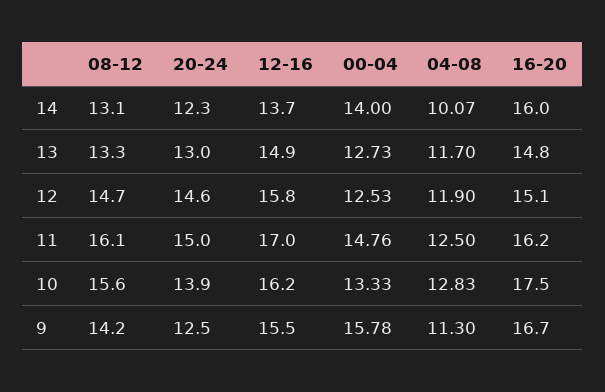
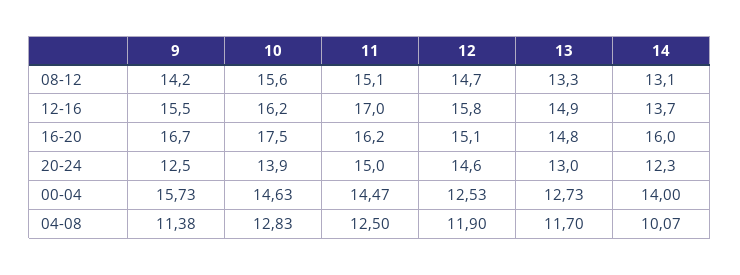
  {
    "08-12": {
      "14": 13.1,
      "13": 13.3,
      "12": 14.7,
-     "11": 16.1,
+     "11": 15.1,
      "10": 15.6,
      "9": 14.2
    },
    "20-24": {
      "14": 12.3,
      "13": 13,
      "12": 14.6,
      "11": 15,
      "10": 13.9,
      "9": 12.5
    },
    "12-16": {
      "14": 13.7,
      "13": 14.9,
      "12": 15.8,
      "11": 17,
      "10": 16.2,
      "9": 15.5
    },
    "00-04": {
      "14": 14,
      "13": 12.73,
      "12": 12.53,
-     "11": 14.76,
+     "11": 14.47,
-     "10": 13.33,
+     "10": 14.63,
-     "9": 15.78
+     "9": 15.73
    },
    "04-08": {
      "14": 10.07,
      "13": 11.7,
      "12": 11.9,
      "11": 12.5,
      "10": 12.83,
-     "9": 11.3
+     "9": 11.38
    },
    "16-20": {
      "14": 16,
      "13": 14.8,
      "12": 15.1,
      "11": 16.2,
      "10": 17.5,
      "9": 16.7
    }
  }

